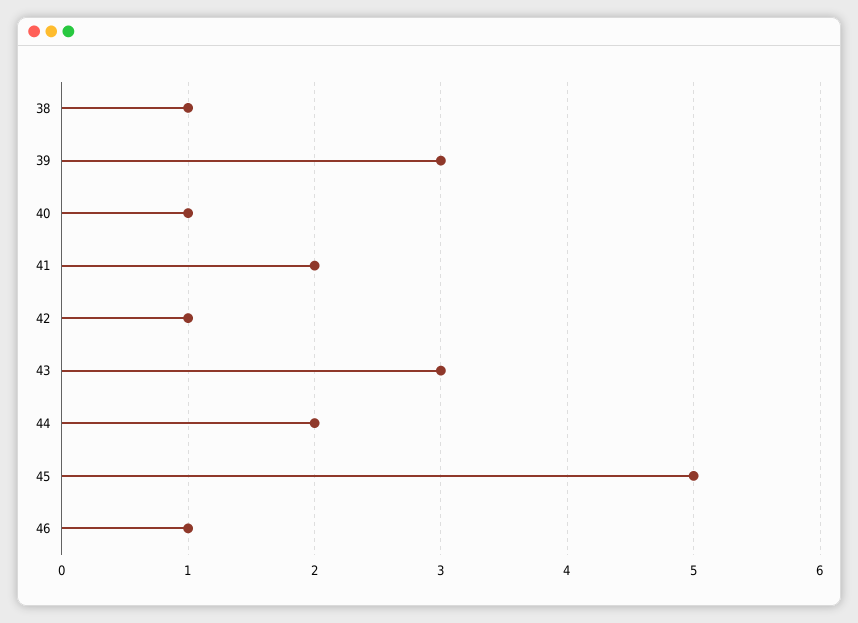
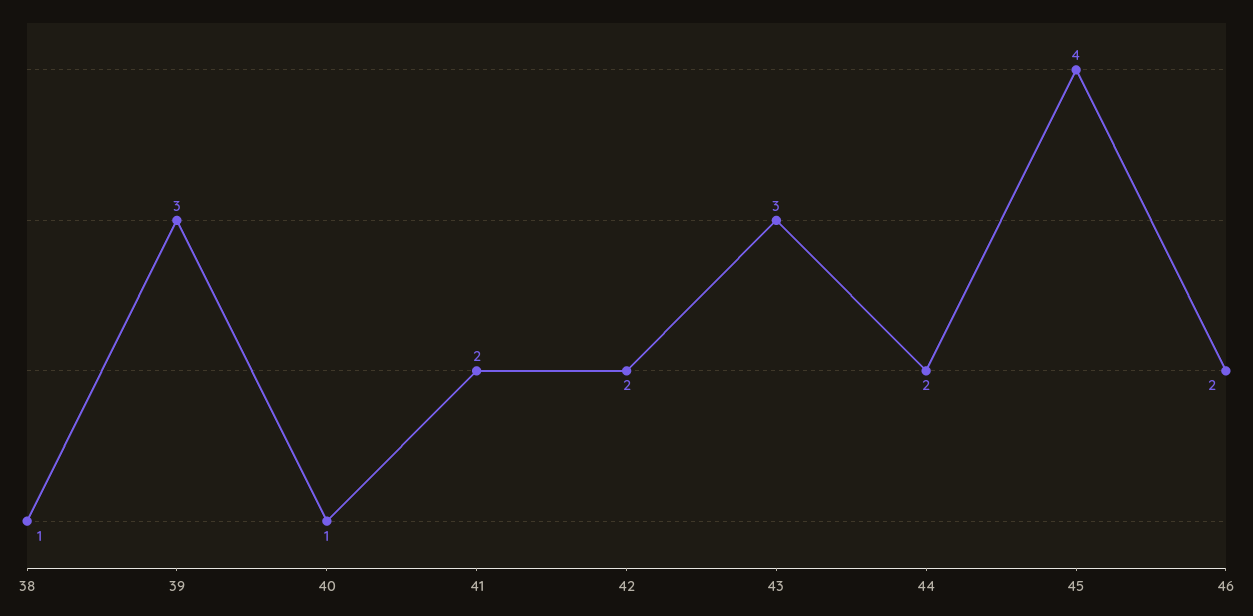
  {
    "38": 1,
    "39": 3,
    "40": 1,
    "41": 2,
-   "42": 1,
+   "42": 2,
    "43": 3,
    "44": 2,
-   "45": 5,
+   "45": 4,
-   "46": 1
+   "46": 2
  }

